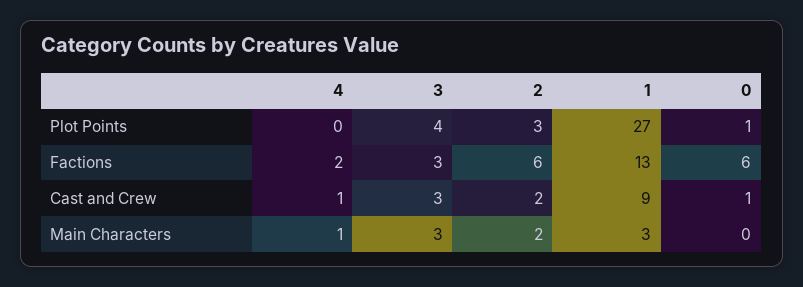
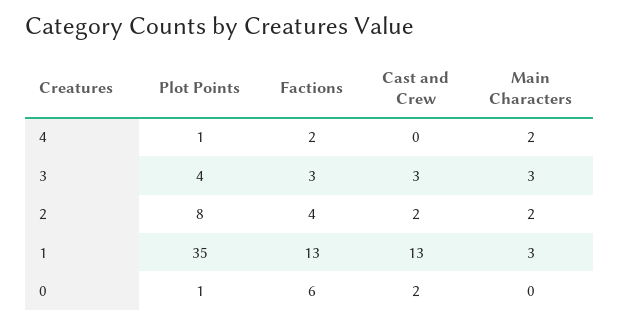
  {
    "4": {
-     "Plot Points": 0,
+     "Plot Points": 1,
      "Factions": 2,
-     "Cast and Crew": 1,
+     "Cast and Crew": 0,
-     "Main Characters": 1
+     "Main Characters": 2
    },
    "3": {
      "Plot Points": 4,
      "Factions": 3,
      "Cast and Crew": 3,
      "Main Characters": 3
    },
    "2": {
-     "Plot Points": 3,
+     "Plot Points": 8,
-     "Factions": 6,
+     "Factions": 4,
      "Cast and Crew": 2,
      "Main Characters": 2
    },
    "1": {
-     "Plot Points": 27,
+     "Plot Points": 35,
      "Factions": 13,
-     "Cast and Crew": 9,
+     "Cast and Crew": 13,
      "Main Characters": 3
    },
    "0": {
      "Plot Points": 1,
      "Factions": 6,
-     "Cast and Crew": 1,
+     "Cast and Crew": 2,
      "Main Characters": 0
    }
  }

